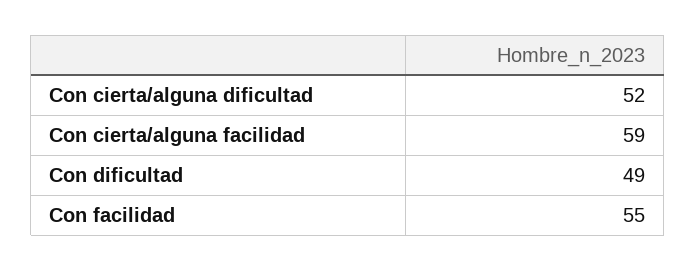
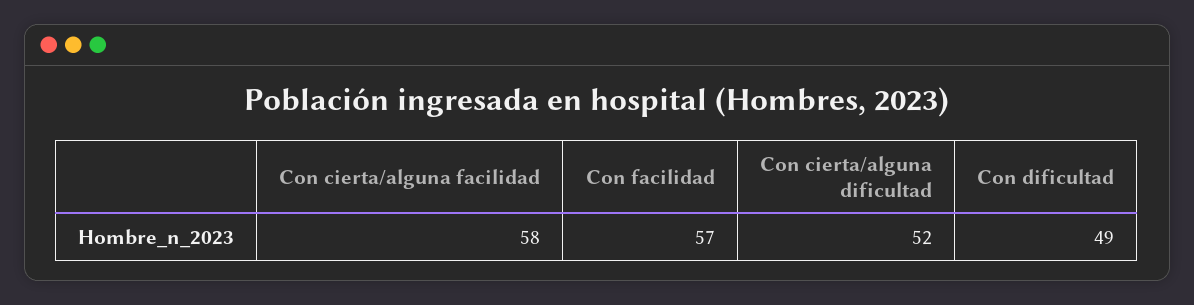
  {
    "Con cierta/alguna dificultad": 52,
-   "Con cierta/alguna facilidad": 59,
+   "Con cierta/alguna facilidad": 58,
    "Con dificultad": 49,
-   "Con facilidad": 55
+   "Con facilidad": 57
  }

